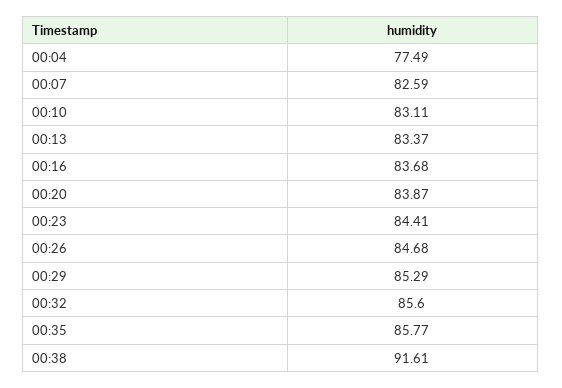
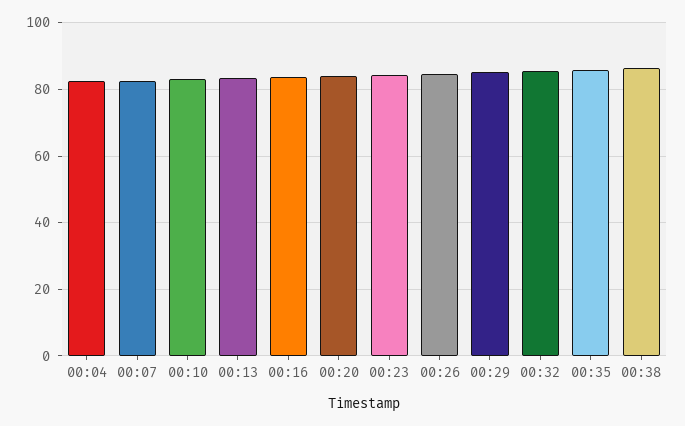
  {
-   "00:04": 77.49,
+   "00:04": 82,
    "00:07": 82.59,
    "00:10": 83.11,
    "00:13": 83.37,
    "00:16": 83.68,
    "00:20": 83.87,
    "00:23": 84.41,
    "00:26": 84.68,
    "00:29": 85.29,
    "00:32": 85.6,
    "00:35": 85.77,
-   "00:38": 91.61
+   "00:38": 86
  }

